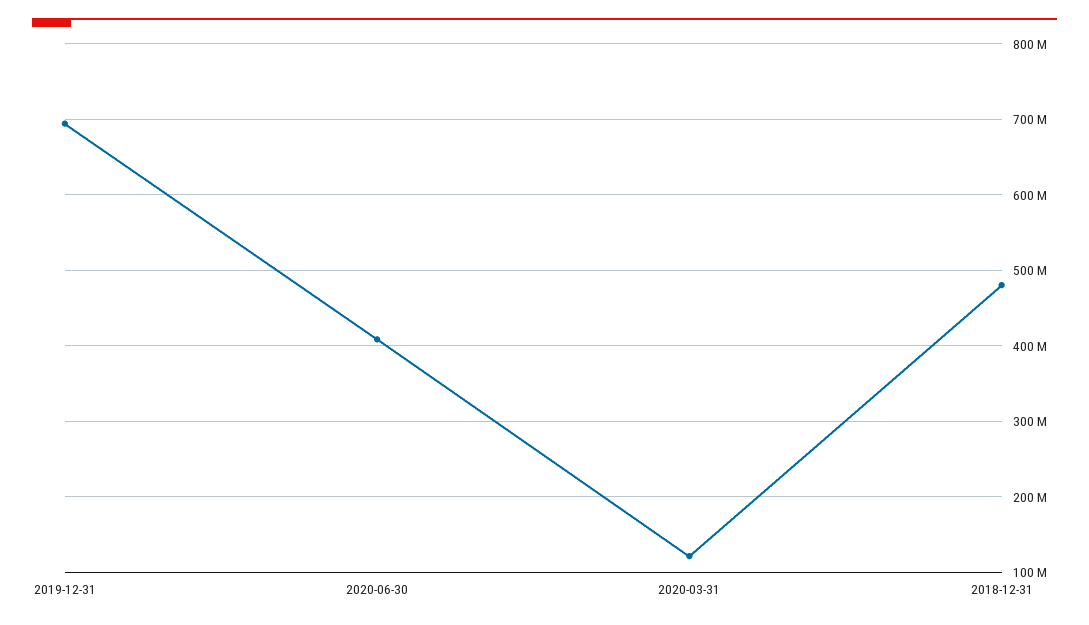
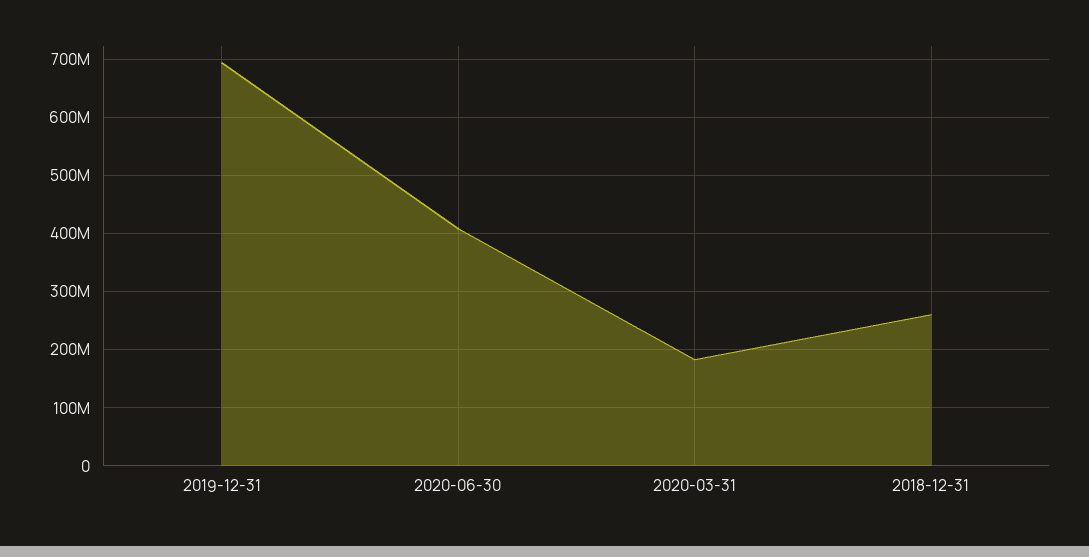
  {
    "2019-12-31": 690000000,
    "2020-06-30": 410000000,
-   "2020-03-31": 120000000,
+   "2020-03-31": 180000000,
-   "2018-12-31": 480000000
+   "2018-12-31": 260000000
  }

